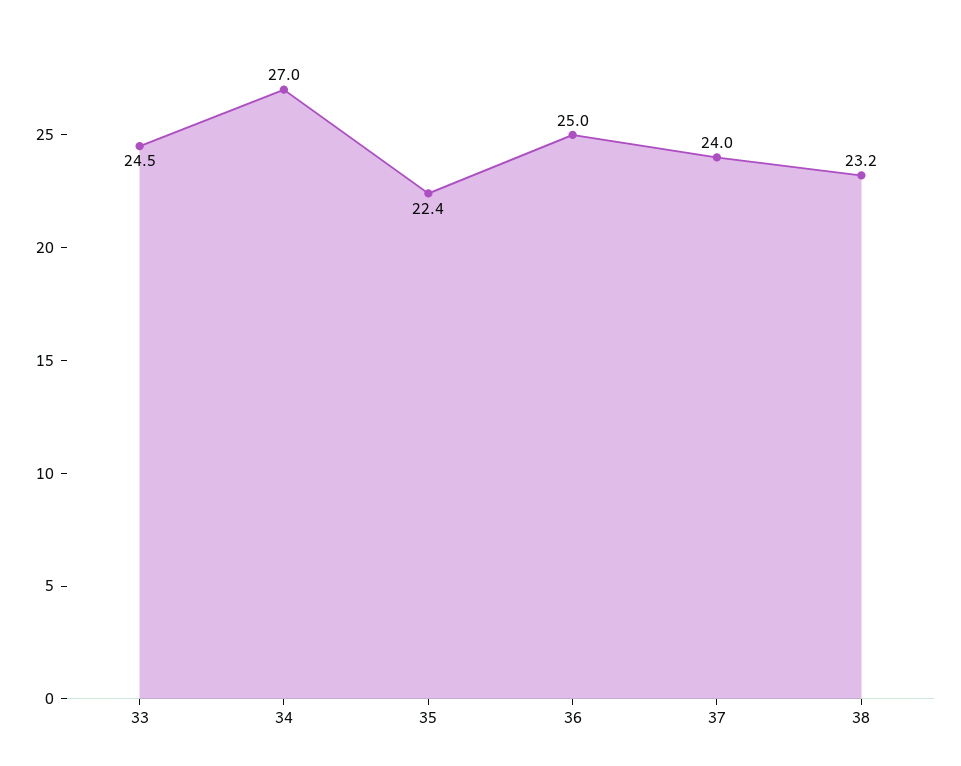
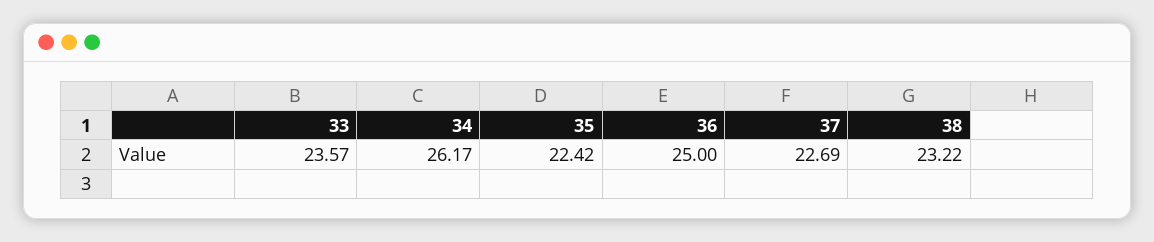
  {
-   "33": 24.5,
+   "33": 23.57,
-   "34": 27,
+   "34": 26.17,
    "35": 22.42,
    "36": 25,
-   "37": 24,
+   "37": 22.69,
    "38": 23.22
  }

